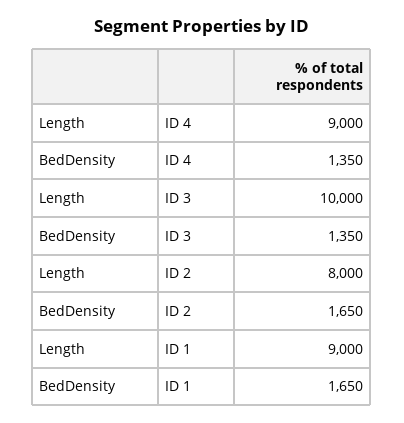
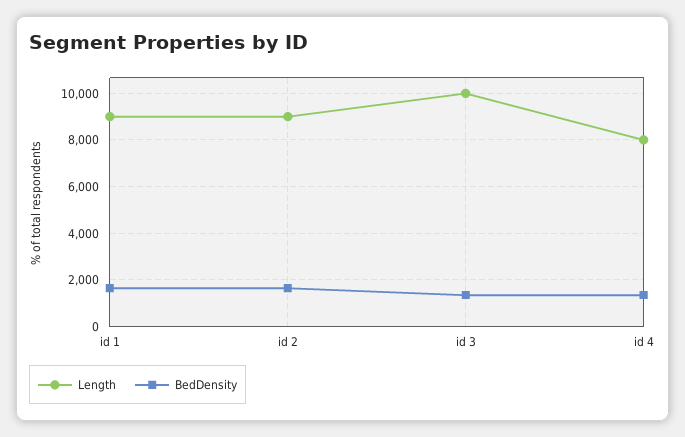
  {
    "Length": {
-     "ID 4": 9000,
+     "ID 4": 8000,
      "ID 3": 10000,
-     "ID 2": 8000,
+     "ID 2": 9000,
      "ID 1": 9000
    },
    "BedDensity": {
      "ID 4": 1350,
      "ID 3": 1350,
      "ID 2": 1650,
      "ID 1": 1650
    }
  }

